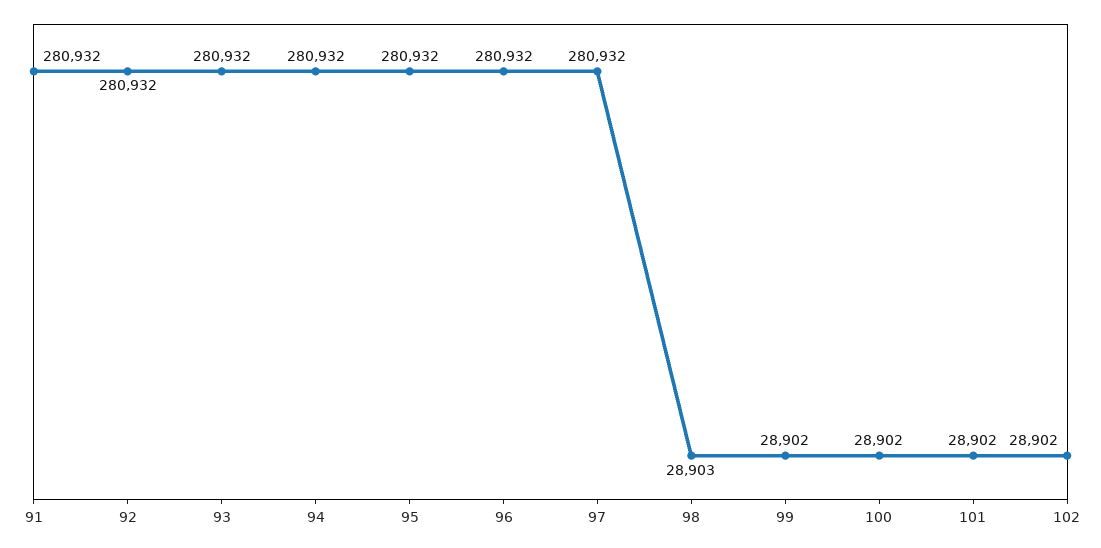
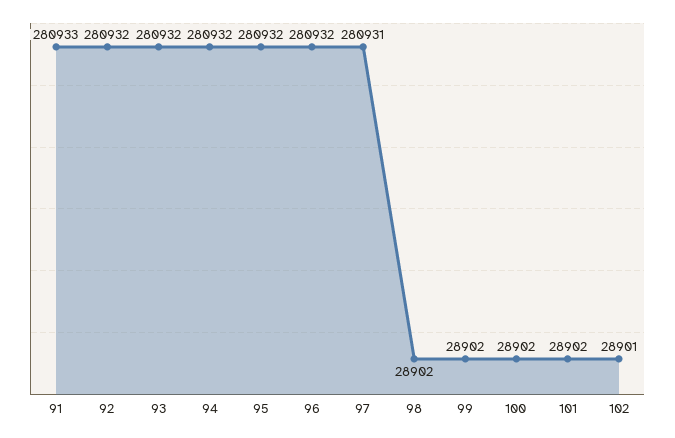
  {
-   "91": 280932,
+   "91": 280933,
    "92": 280932,
    "93": 280932,
    "94": 280932,
    "95": 280932,
    "96": 280932,
-   "97": 280932,
+   "97": 280931,
-   "98": 28903,
+   "98": 28902,
    "99": 28902,
    "100": 28902,
    "101": 28902,
-   "102": 28902
+   "102": 28901
  }

